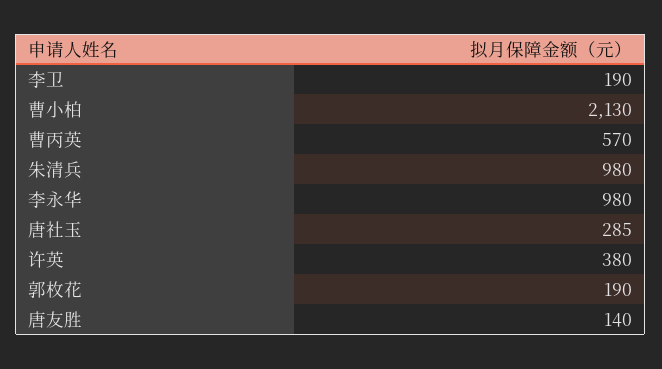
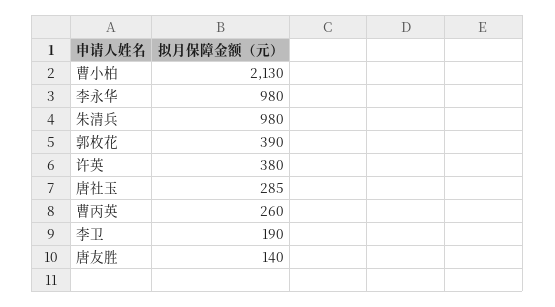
  {
    "李卫": 190,
    "曹小柏": 2130,
-   "曹丙英": 570,
+   "曹丙英": 260,
    "朱清兵": 980,
    "李永华": 980,
    "唐社玉": 285,
    "许英": 380,
-   "郭枚花": 190,
+   "郭枚花": 390,
    "唐友胜": 140
  }

